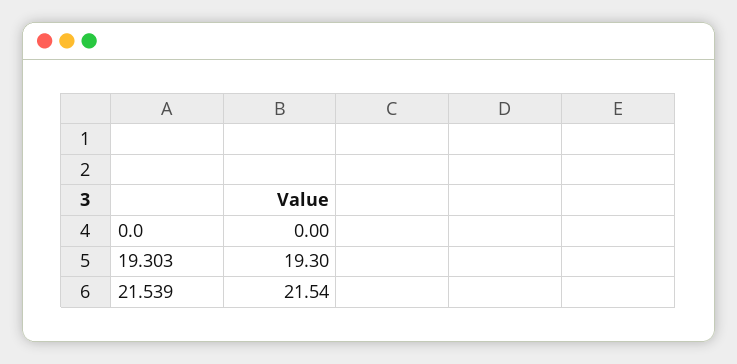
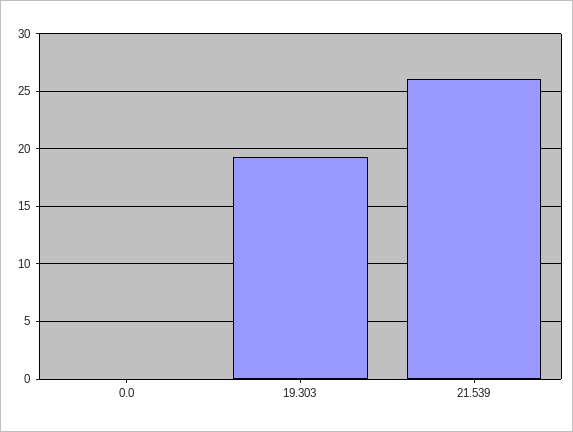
  {
    "0.0": 0,
    "19.303": 19.3,
-   "21.539": 21.54
+   "21.539": 26
  }

